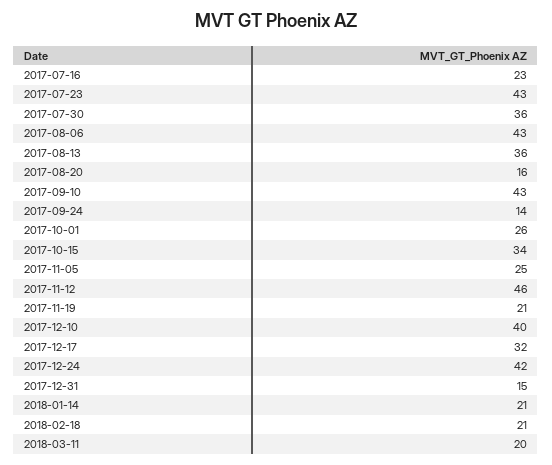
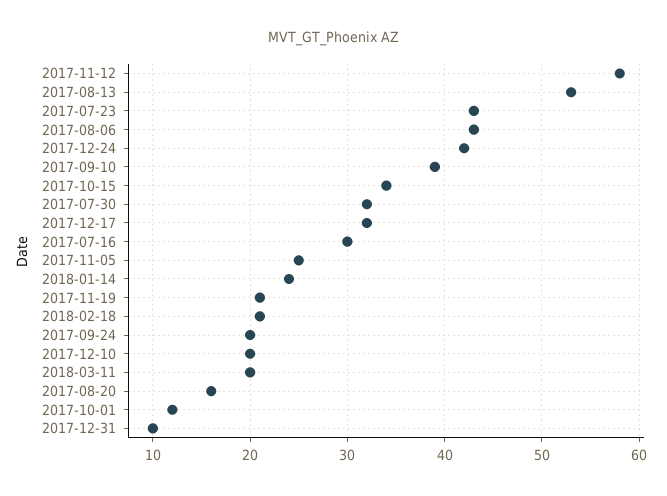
  {
-   "2017-07-16": 23,
+   "2017-07-16": 30,
    "2017-07-23": 43,
-   "2017-07-30": 36,
+   "2017-07-30": 32,
    "2017-08-06": 43,
-   "2017-08-13": 36,
+   "2017-08-13": 53,
    "2017-08-20": 16,
-   "2017-09-10": 43,
+   "2017-09-10": 39,
-   "2017-09-24": 14,
+   "2017-09-24": 20,
-   "2017-10-01": 26,
+   "2017-10-01": 12,
    "2017-10-15": 34,
    "2017-11-05": 25,
-   "2017-11-12": 46,
+   "2017-11-12": 58,
    "2017-11-19": 21,
-   "2017-12-10": 40,
+   "2017-12-10": 20,
    "2017-12-17": 32,
    "2017-12-24": 42,
-   "2017-12-31": 15,
+   "2017-12-31": 10,
-   "2018-01-14": 21,
+   "2018-01-14": 24,
    "2018-02-18": 21,
    "2018-03-11": 20
  }

